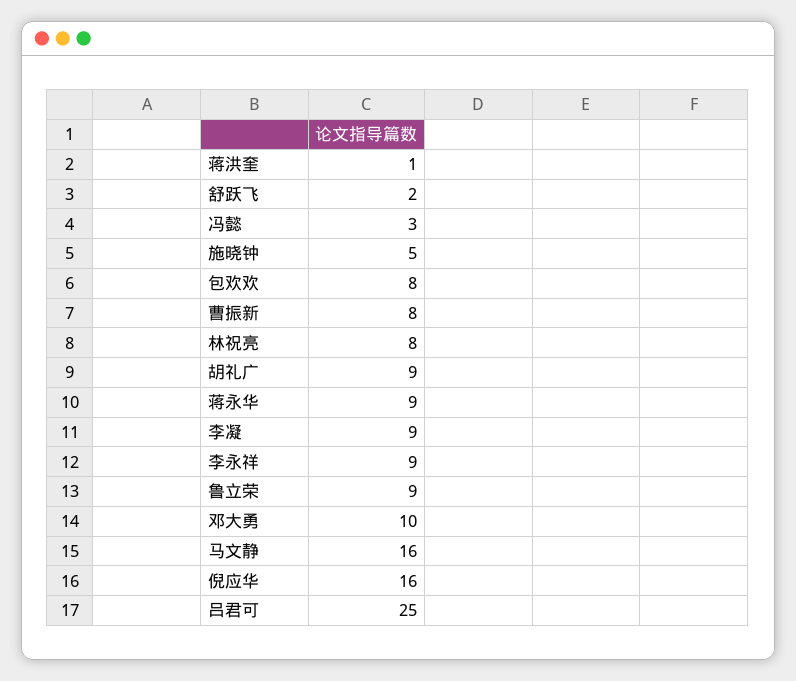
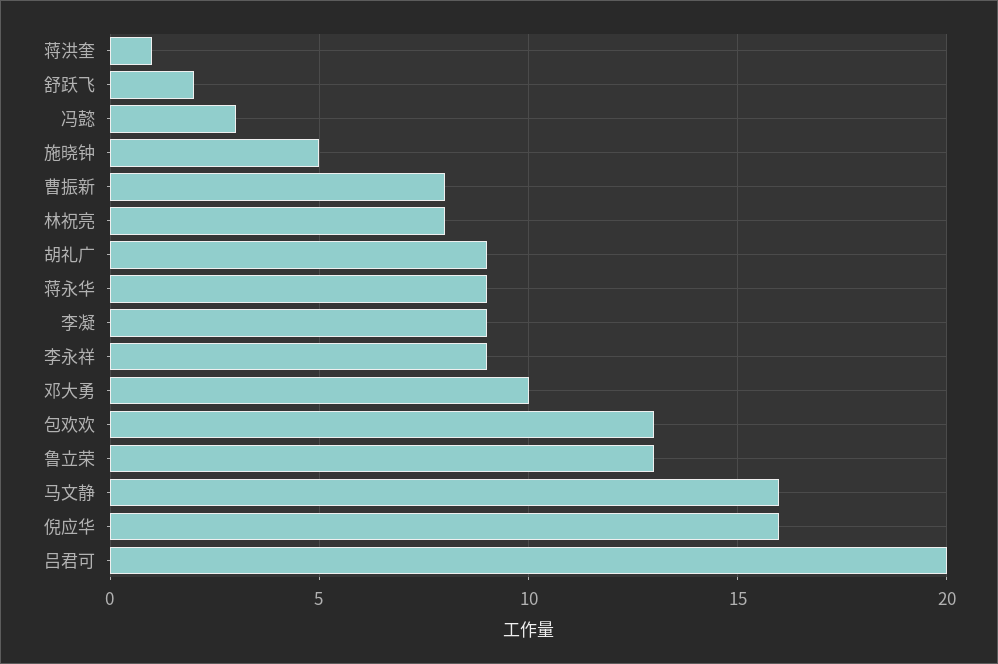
  {
    "蒋洪奎": 1,
    "舒跃飞": 2,
    "冯懿": 3,
    "施晓钟": 5,
-   "包欢欢": 8,
+   "包欢欢": 13,
    "曹振新": 8,
    "林祝亮": 8,
    "胡礼广": 9,
    "蒋永华": 9,
    "李凝": 9,
    "李永祥": 9,
-   "鲁立荣": 9,
+   "鲁立荣": 13,
    "邓大勇": 10,
    "马文静": 16,
    "倪应华": 16,
-   "吕君可": 25
+   "吕君可": 20
  }

